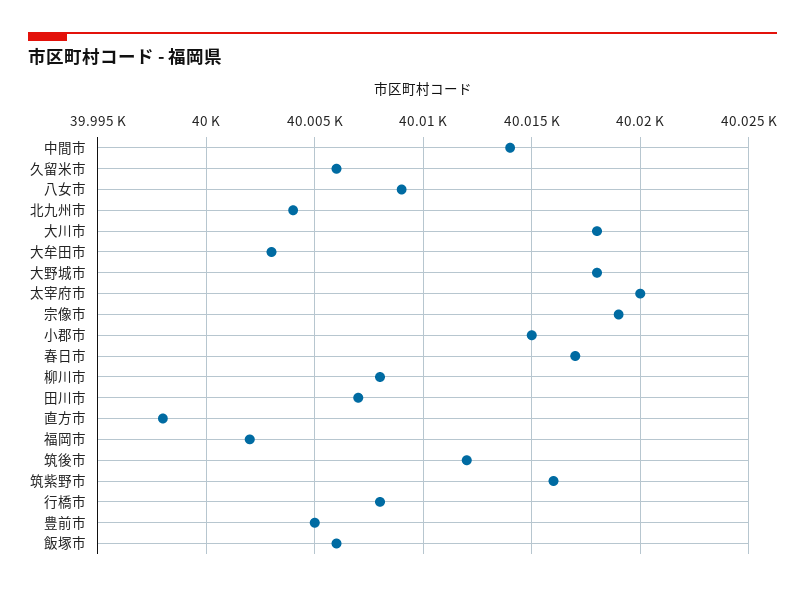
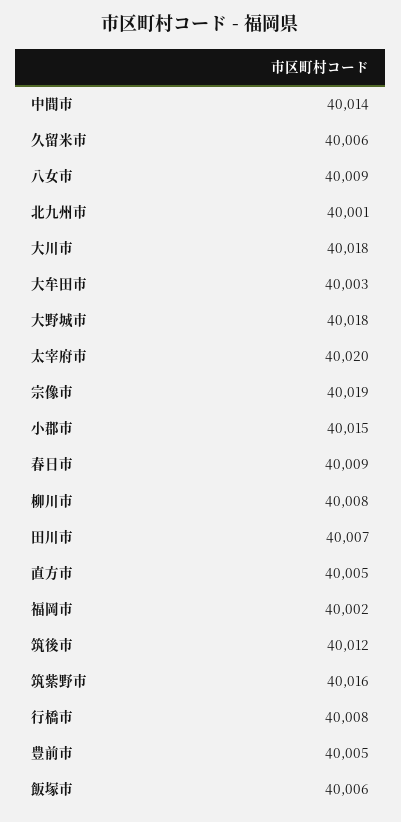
  {
    "中間市": 40014,
    "久留米市": 40006,
    "八女市": 40009,
-   "北九州市": 40004,
+   "北九州市": 40001,
    "大川市": 40018,
    "大牟田市": 40003,
    "大野城市": 40018,
    "太宰府市": 40020,
    "宗像市": 40019,
    "小郡市": 40015,
-   "春日市": 40017,
+   "春日市": 40009,
    "柳川市": 40008,
    "田川市": 40007,
-   "直方市": 39998,
+   "直方市": 40005,
    "福岡市": 40002,
    "筑後市": 40012,
    "筑紫野市": 40016,
    "行橋市": 40008,
    "豊前市": 40005,
    "飯塚市": 40006
  }

